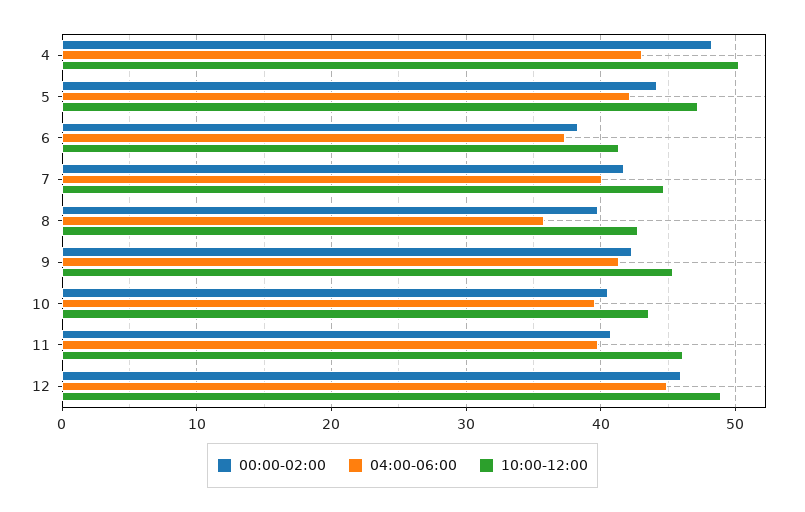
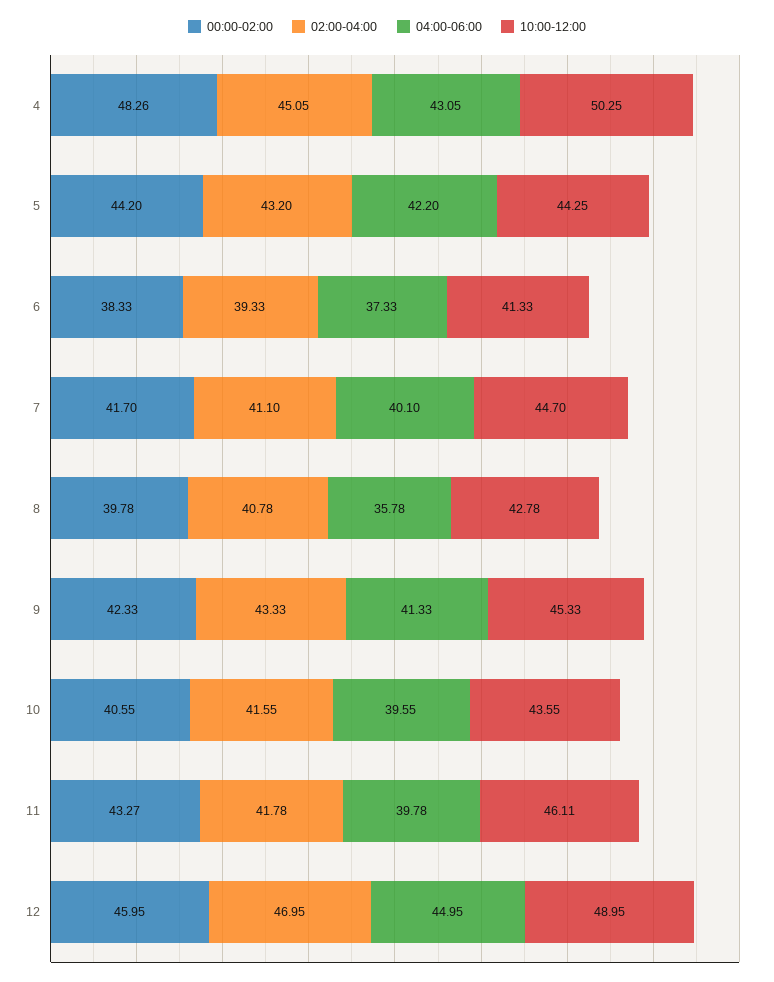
  {
    "00:00-02:00": {
      "4": 48.26,
      "5": 44.2,
      "6": 38.33,
      "7": 41.7,
      "8": 39.78,
      "9": 42.33,
      "10": 40.55,
-     "11": 41,
+     "11": 43.27,
      "12": 45.95
    },
    "04:00-06:00": {
      "4": 43.05,
      "5": 42.2,
      "6": 37.33,
      "7": 40.1,
      "8": 35.78,
      "9": 41.33,
      "10": 39.55,
      "11": 39.78,
      "12": 44.95
    },
    "10:00-12:00": {
      "4": 50.25,
-     "5": 47,
+     "5": 44.25,
      "6": 41.33,
      "7": 44.7,
      "8": 42.78,
      "9": 45.33,
      "10": 43.55,
      "11": 46.11,
      "12": 48.95
-   }
+   },
+   "02:00-04:00": {
+     "4": 45.05,
+     "5": 43.2,
+     "6": 39.33,
+     "7": 41.1,
+     "8": 40.78,
+     "9": 43.33,
+     "10": 41.55,
+     "11": 41.78,
+     "12": 46.95
+   }
  }

